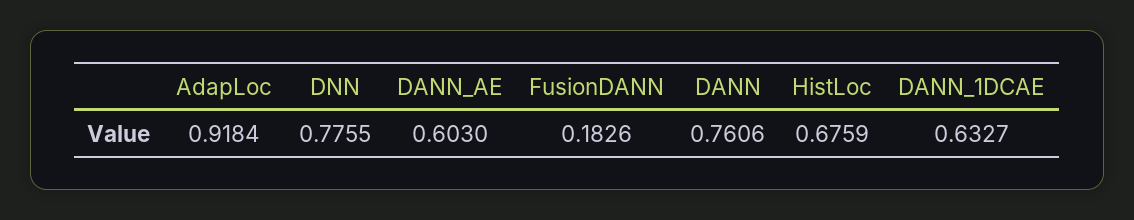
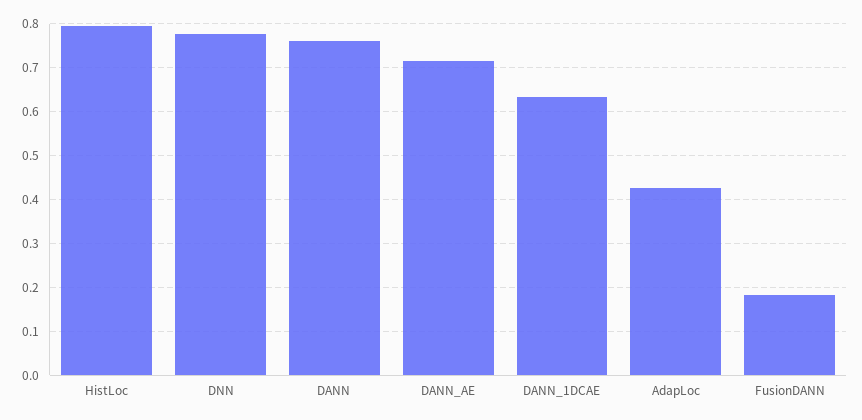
  {
-   "AdapLoc": 0.9184,
+   "AdapLoc": 0.42,
    "DNN": 0.7755,
-   "DANN_AE": 0.603,
+   "DANN_AE": 0.72,
    "FusionDANN": 0.1826,
    "DANN": 0.7606,
-   "HistLoc": 0.6759,
+   "HistLoc": 0.8,
    "DANN_1DCAE": 0.6327
  }

